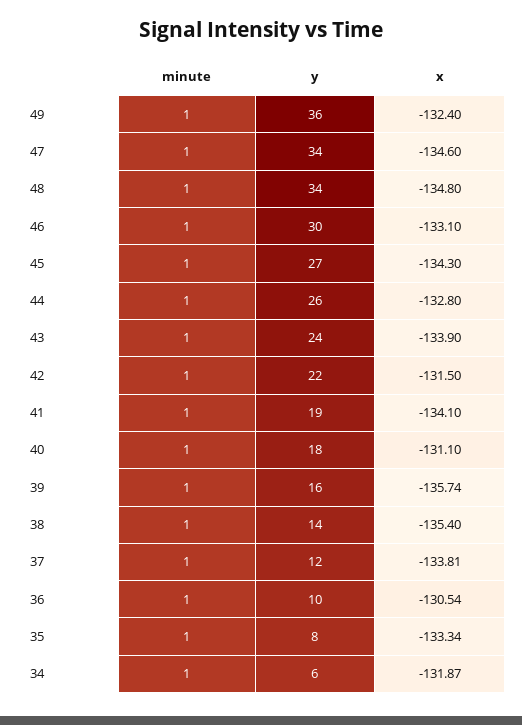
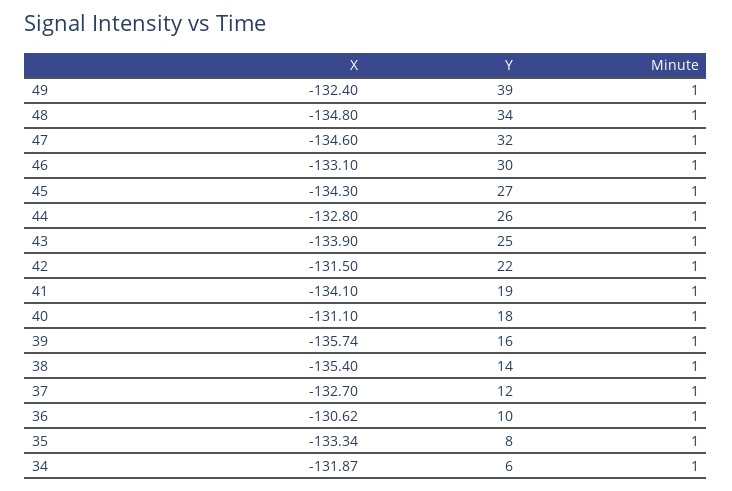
  {
    "minute": {
      "49": 1,
      "47": 1,
      "48": 1,
      "46": 1,
      "45": 1,
      "44": 1,
      "43": 1,
      "42": 1,
      "41": 1,
      "40": 1,
      "39": 1,
      "38": 1,
      "37": 1,
      "36": 1,
      "35": 1,
      "34": 1
    },
    "y": {
-     "49": 36,
+     "49": 39,
-     "47": 34,
+     "47": 32,
      "48": 34,
      "46": 30,
      "45": 27,
      "44": 26,
-     "43": 24,
+     "43": 25,
      "42": 22,
      "41": 19,
      "40": 18,
      "39": 16,
      "38": 14,
      "37": 12,
      "36": 10,
      "35": 8,
      "34": 6
    },
    "x": {
      "49": -132.4,
      "47": -134.6,
      "48": -134.8,
      "46": -133.1,
      "45": -134.3,
      "44": -132.8,
      "43": -133.9,
      "42": -131.5,
      "41": -134.1,
      "40": -131.1,
      "39": -135.74,
      "38": -135.4,
-     "37": -133.81,
+     "37": -132.7,
-     "36": -130.54,
+     "36": -130.62,
      "35": -133.34,
      "34": -131.87
    }
  }

